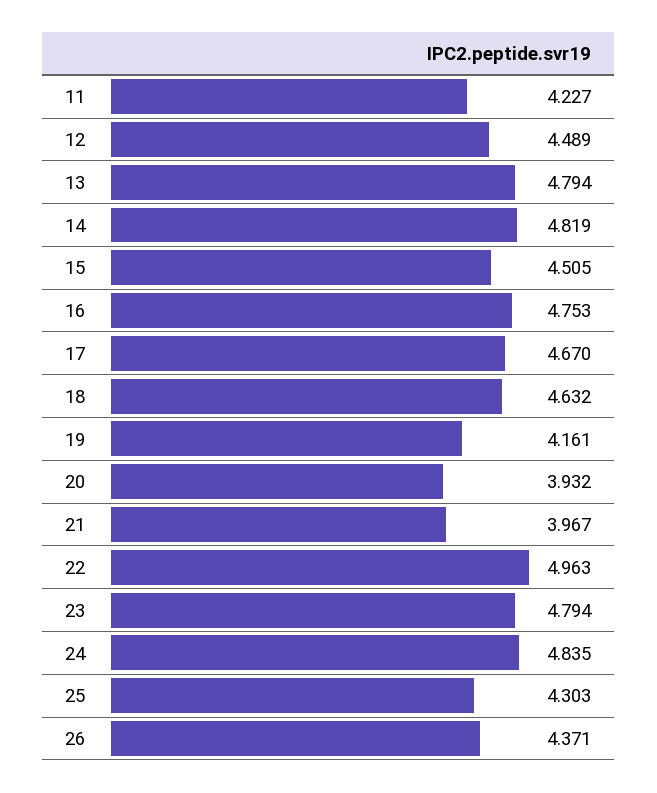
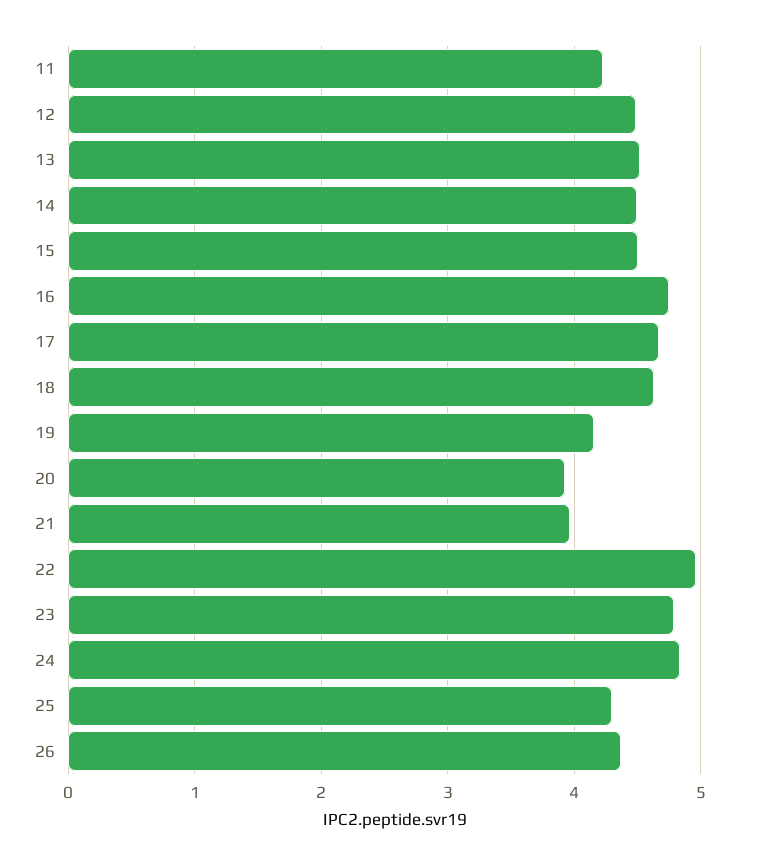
  {
    "11": 4.227,
    "12": 4.489,
-   "13": 4.794,
+   "13": 4.5,
-   "14": 4.819,
+   "14": 4.5,
    "15": 4.505,
    "16": 4.753,
    "17": 4.67,
    "18": 4.632,
    "19": 4.161,
    "20": 3.932,
    "21": 3.967,
    "22": 4.963,
    "23": 4.794,
    "24": 4.835,
    "25": 4.303,
    "26": 4.371
  }

